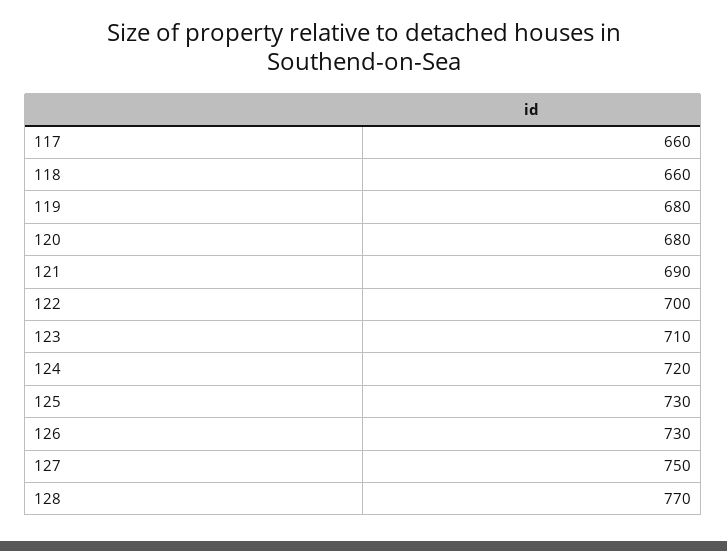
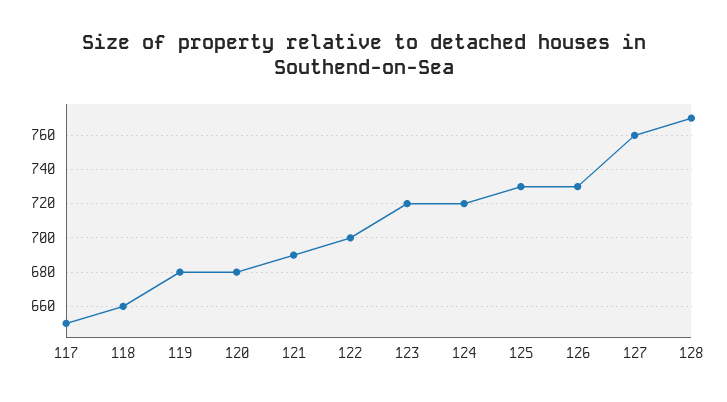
  {
-   "117": 660,
+   "117": 650,
    "118": 660,
    "119": 680,
    "120": 680,
    "121": 690,
    "122": 700,
-   "123": 710,
+   "123": 720,
    "124": 720,
    "125": 730,
    "126": 730,
-   "127": 750,
+   "127": 760,
    "128": 770
  }

